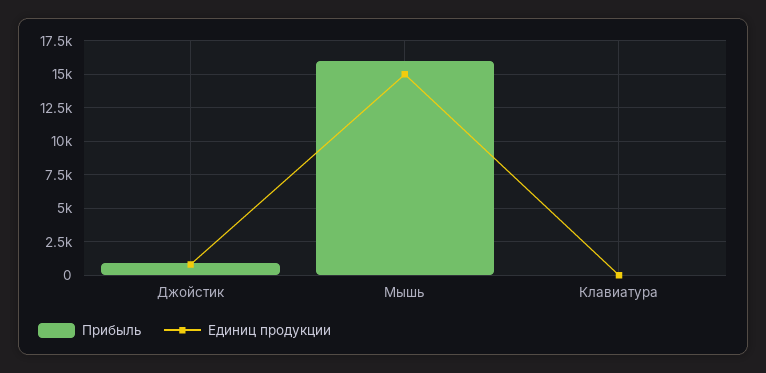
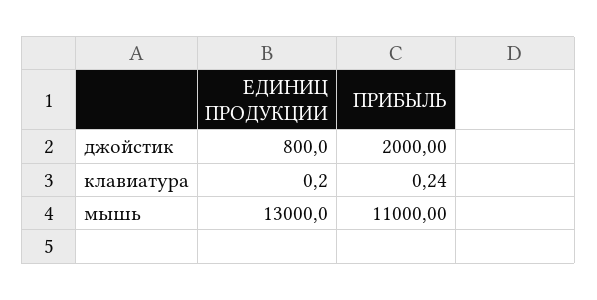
  {
    "Прибыль": {
-     "Джойстик": 1000,
+     "Джойстик": 2000,
-     "Мышь": 16000,
+     "Мышь": 11000,
      "Клавиатура": 0.24
    },
    "Единиц продукции": {
      "Джойстик": 800,
-     "Мышь": 15000,
+     "Мышь": 13000,
      "Клавиатура": 0.2
    }
  }

